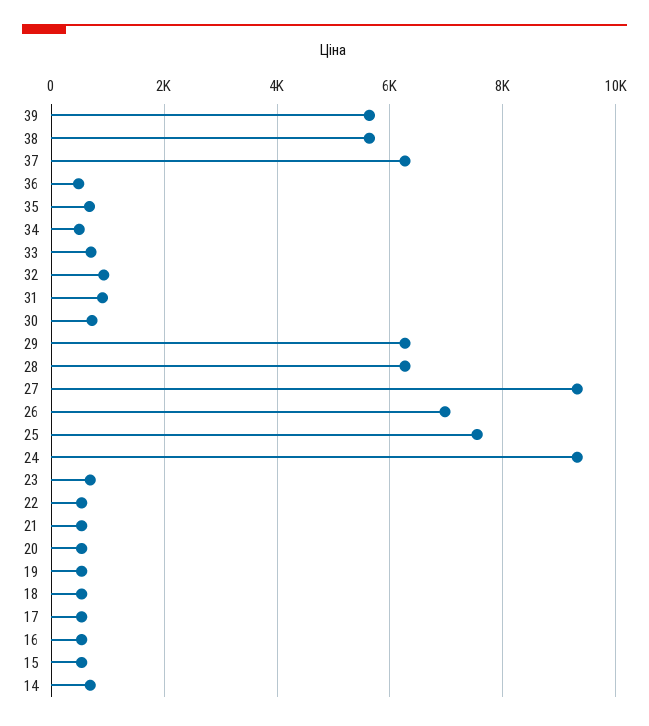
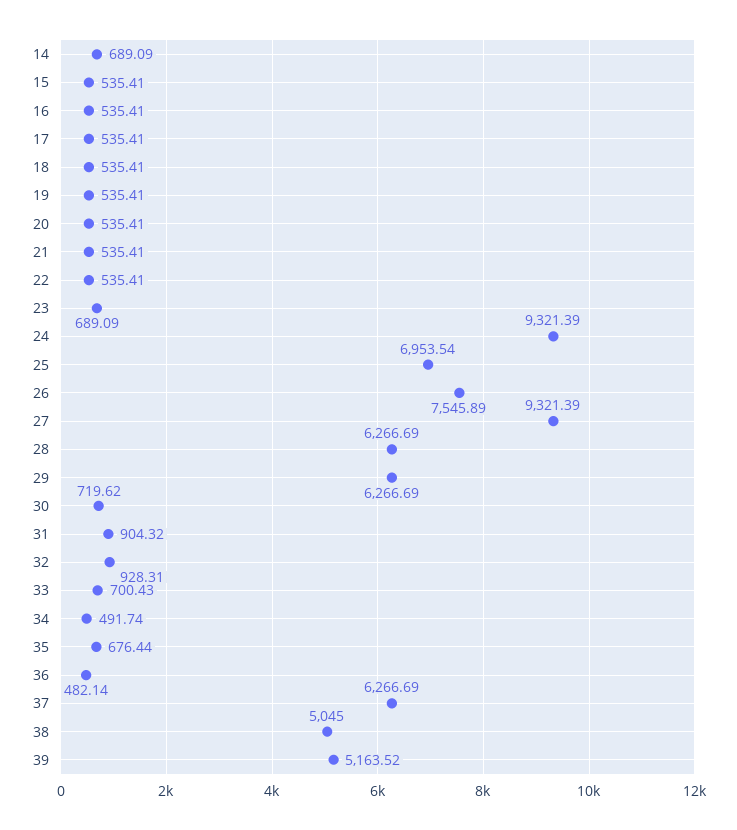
  {
-   "39": 5600,
+   "39": 5163.52,
-   "38": 5600,
+   "38": 5045,
    "37": 6266.69,
    "36": 482.14,
    "35": 676.44,
    "34": 491.74,
    "33": 700.43,
    "32": 928.31,
    "31": 904.32,
    "30": 719.62,
    "29": 6266.69,
    "28": 6266.69,
    "27": 9321.39,
-   "26": 7000,
+   "26": 7545.89,
-   "25": 7600,
+   "25": 6953.54,
    "24": 9321.39,
    "23": 689.09,
    "22": 535.41,
    "21": 535.41,
    "20": 535.41,
    "19": 535.41,
    "18": 535.41,
    "17": 535.41,
    "16": 535.41,
    "15": 535.41,
    "14": 689.09
  }

